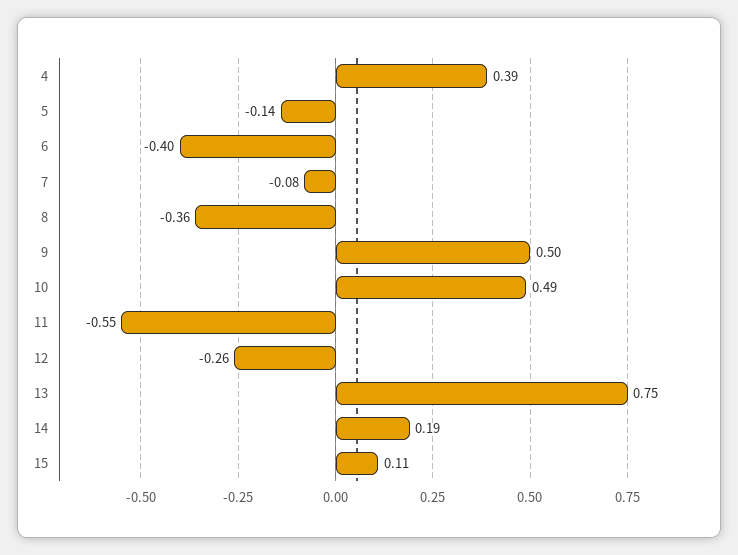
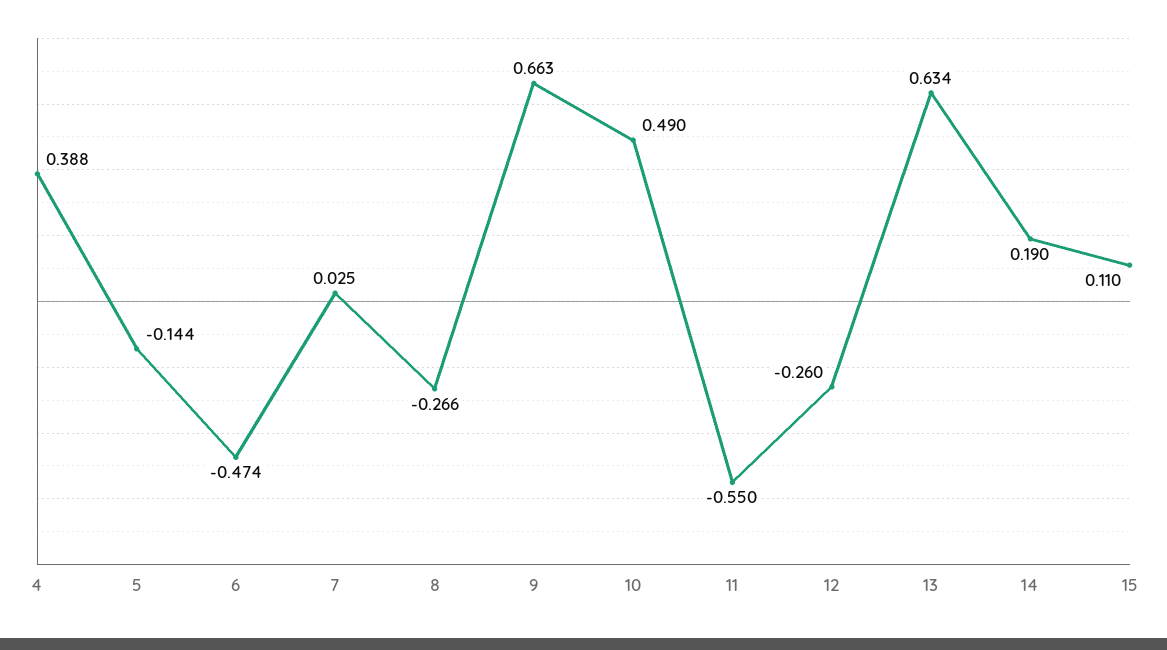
  {
    "4": 0.388,
    "5": -0.144,
-   "6": -0.4,
+   "6": -0.474,
-   "7": -0.08,
+   "7": 0.025,
-   "8": -0.36,
+   "8": -0.266,
-   "9": 0.5,
+   "9": 0.663,
    "10": 0.49,
    "11": -0.55,
    "12": -0.26,
-   "13": 0.75,
+   "13": 0.634,
    "14": 0.19,
    "15": 0.11
  }

